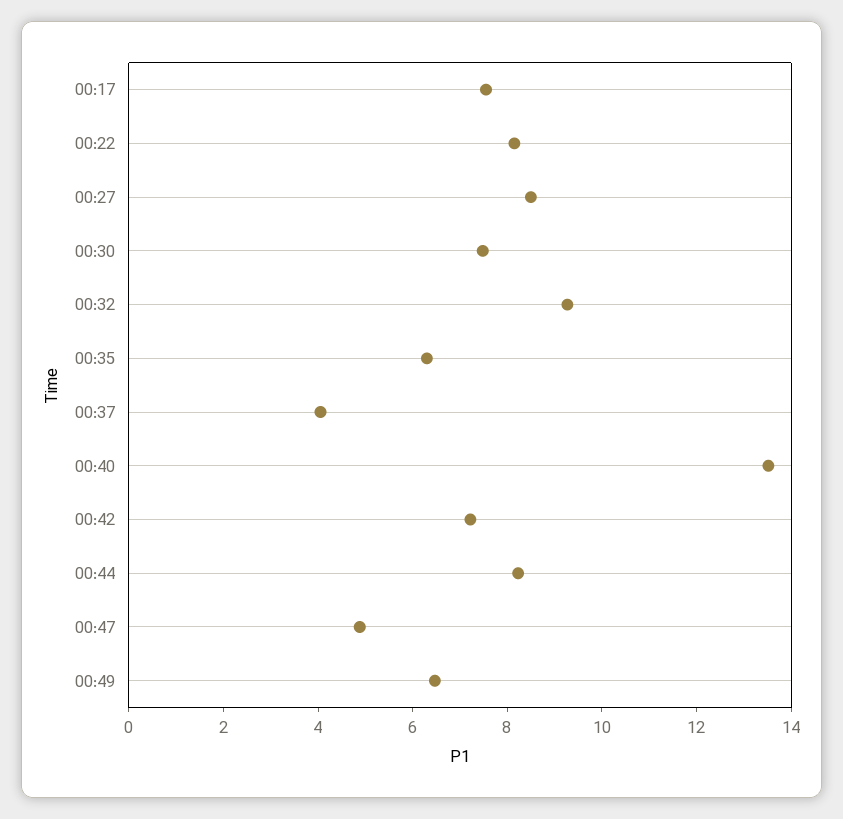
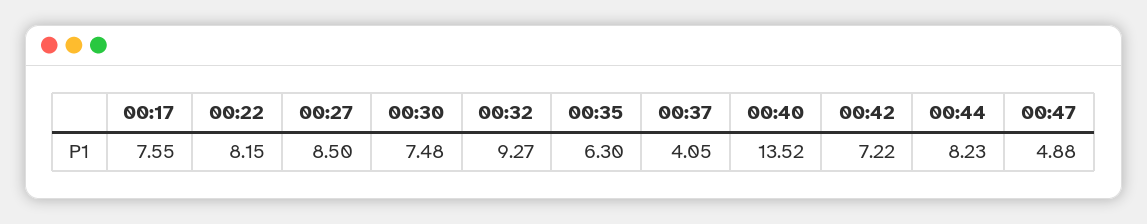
  {
    "00:17": 7.55,
    "00:22": 8.15,
    "00:27": 8.5,
    "00:30": 7.48,
    "00:32": 9.27,
    "00:35": 6.3,
    "00:37": 4.05,
    "00:40": 13.52,
    "00:42": 7.22,
    "00:44": 8.23,
-   "00:47": 4.88,
+   "00:47": 4.88
-   "00:49": 6.5
  }

